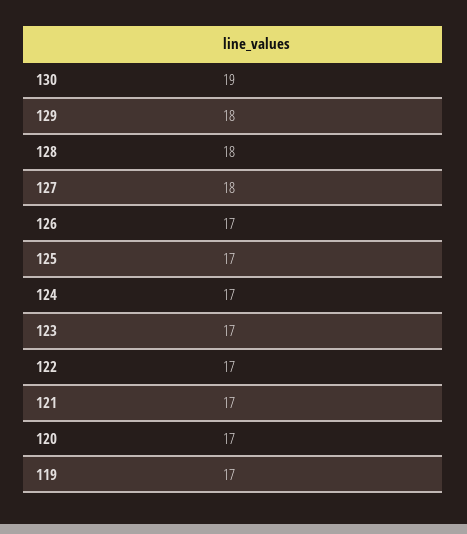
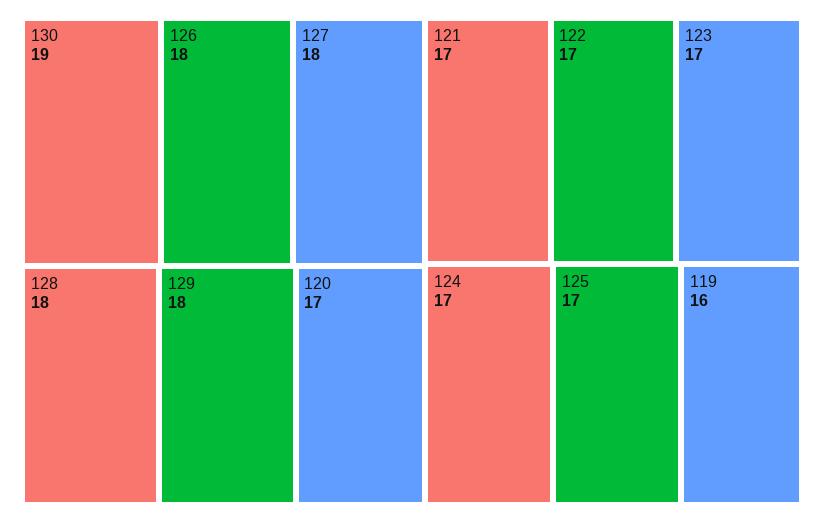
  {
    "130": 19,
    "129": 18,
    "128": 18,
    "127": 18,
-   "126": 17,
+   "126": 18,
    "125": 17,
    "124": 17,
    "123": 17,
    "122": 17,
    "121": 17,
    "120": 17,
-   "119": 17
+   "119": 16
  }

